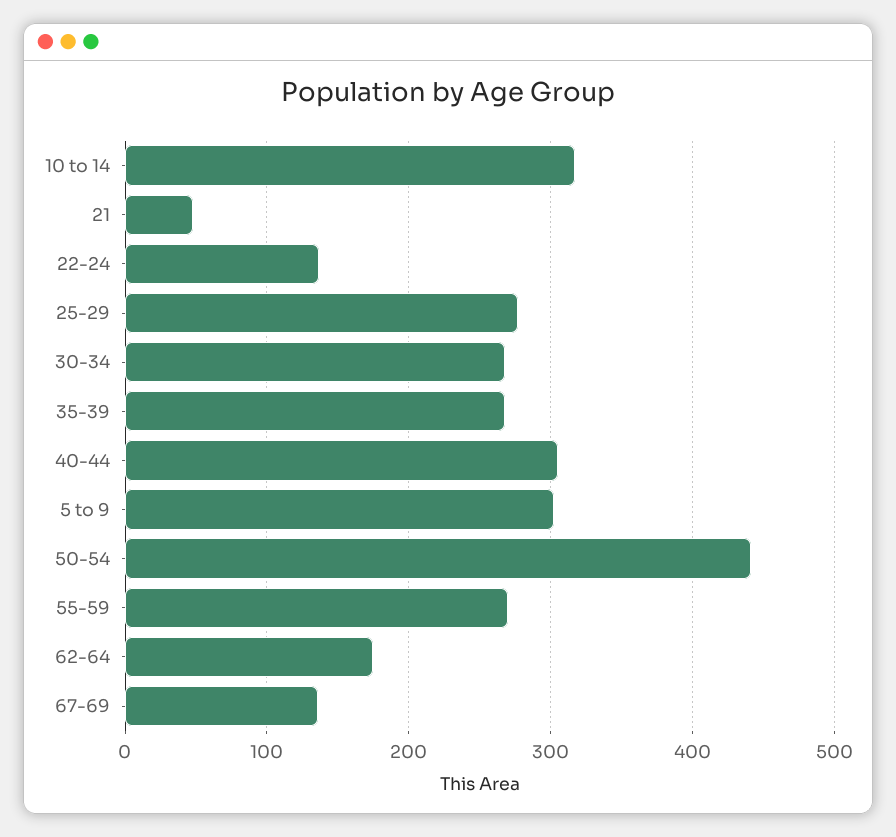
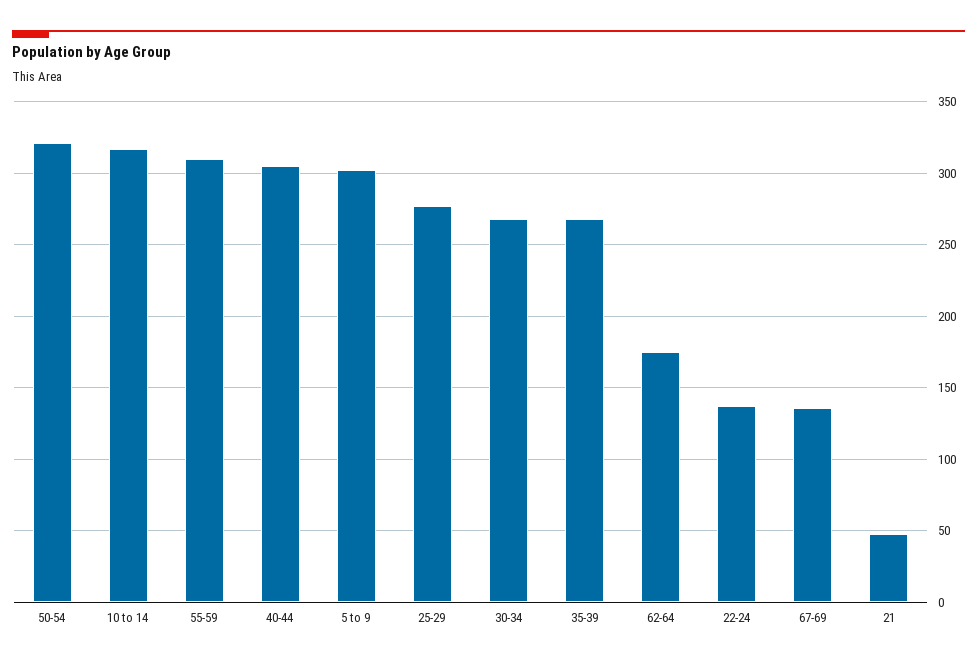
  {
    "10 to 14": 315,
    "21": 50,
    "22-24": 135,
    "25-29": 275,
    "30-34": 270,
    "35-39": 270,
    "40-44": 305,
    "5 to 9": 300,
-   "50-54": 440,
+   "50-54": 320,
-   "55-59": 270,
+   "55-59": 310,
    "62-64": 175,
    "67-69": 135
  }

